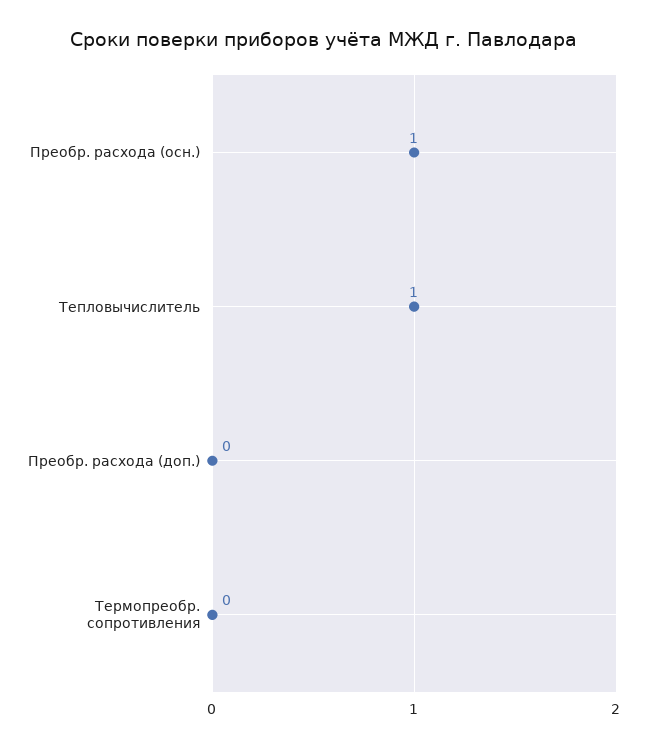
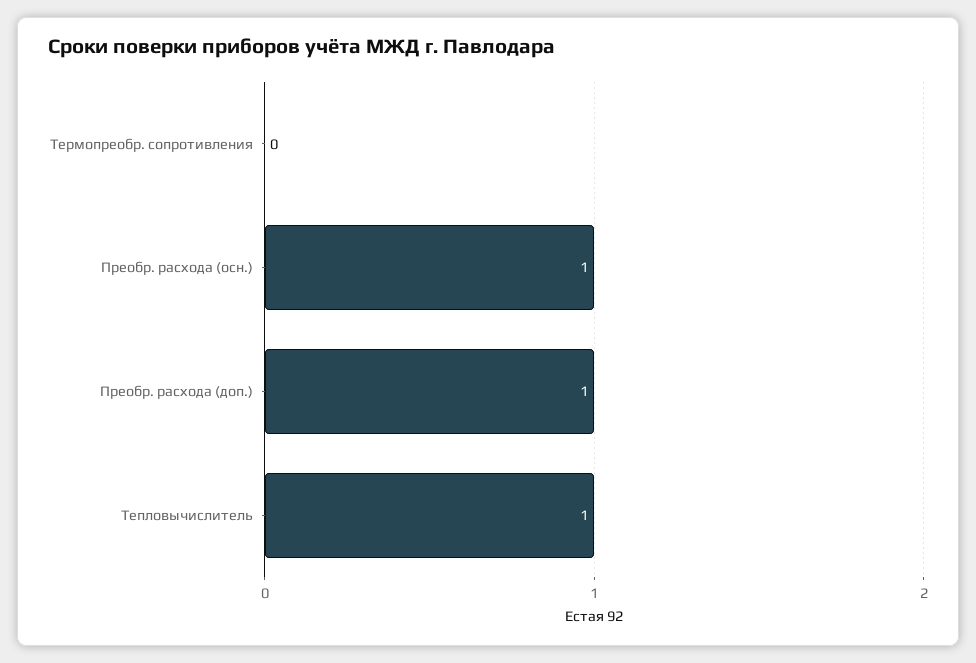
  {
    "Преобр. расхода (осн.)": 1,
    "Тепловычислитель": 1,
-   "Преобр. расхода (доп.)": 0,
+   "Преобр. расхода (доп.)": 1,
    "Термопреобр. сопротивления": 0
  }

